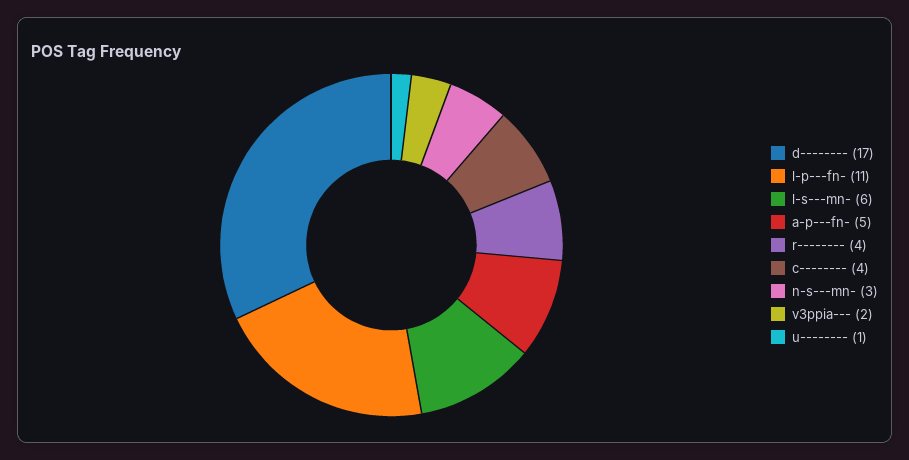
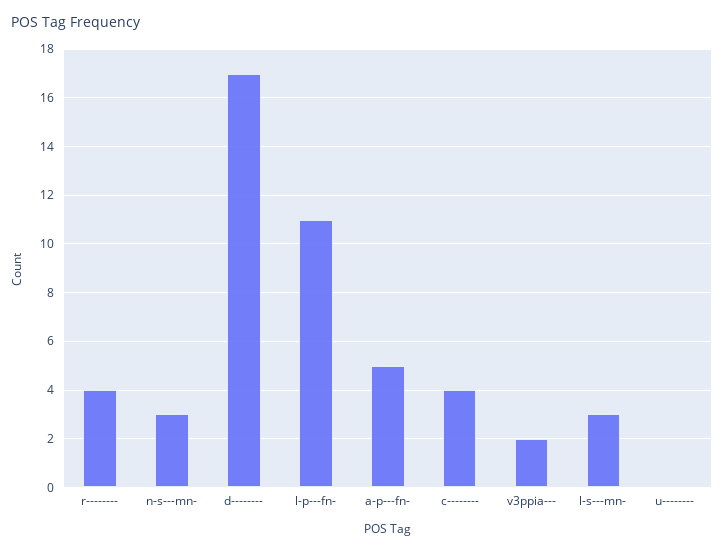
  {
    "d--------": 17,
    "l-p---fn-": 11,
-   "l-s---mn-": 6,
+   "l-s---mn-": 3,
    "a-p---fn-": 5,
    "r--------": 4,
    "c--------": 4,
    "n-s---mn-": 3,
    "v3ppia---": 2,
-   "u--------": 1
+   "u--------": 0
  }

